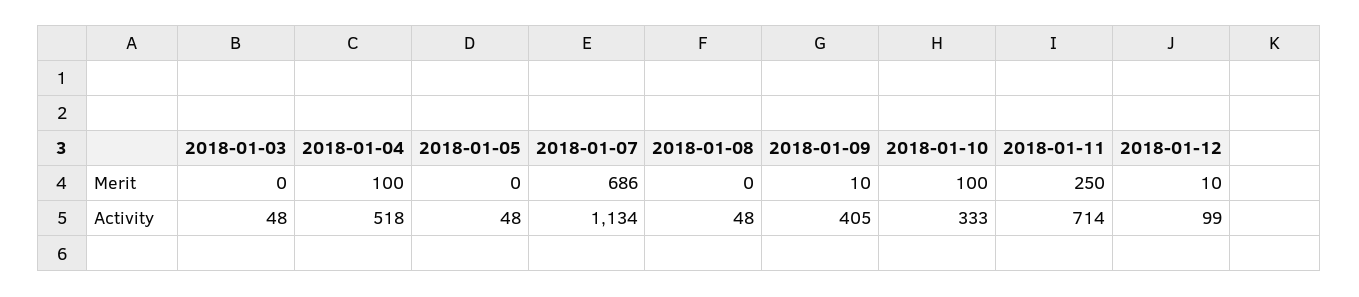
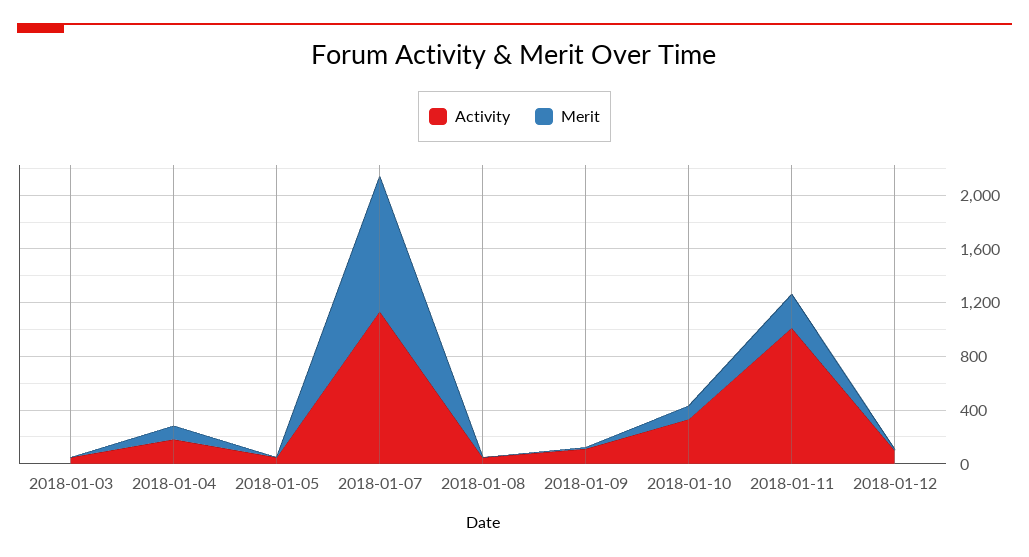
  {
    "Merit": {
      "2018-01-03": 0,
      "2018-01-04": 100,
      "2018-01-05": 0,
-     "2018-01-07": 686,
+     "2018-01-07": 1000,
      "2018-01-08": 0,
      "2018-01-09": 10,
      "2018-01-10": 100,
      "2018-01-11": 250,
      "2018-01-12": 10
    },
    "Activity": {
      "2018-01-03": 48,
-     "2018-01-04": 518,
+     "2018-01-04": 200,
      "2018-01-05": 48,
      "2018-01-07": 1134,
      "2018-01-08": 48,
-     "2018-01-09": 405,
+     "2018-01-09": 100,
      "2018-01-10": 333,
-     "2018-01-11": 714,
+     "2018-01-11": 1000,
      "2018-01-12": 99
    }
  }

